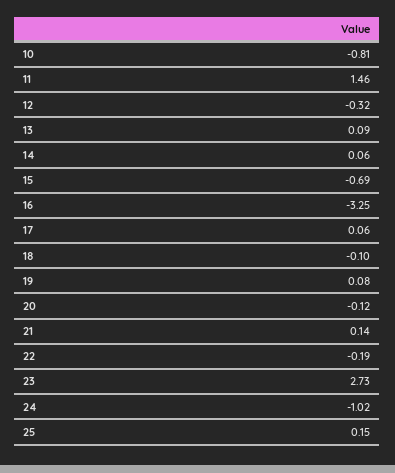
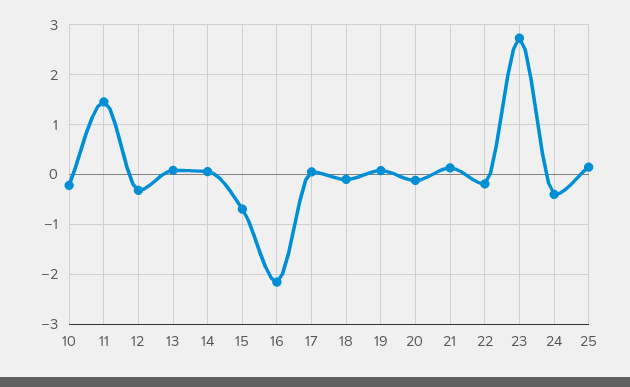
  {
-   "10": -0.81,
+   "10": -0.2,
    "11": 1.46,
    "12": -0.32,
    "13": 0.09,
    "14": 0.06,
    "15": -0.69,
-   "16": -3.25,
+   "16": -2.2,
    "17": 0.06,
    "18": -0.1,
    "19": 0.08,
    "20": -0.12,
    "21": 0.14,
    "22": -0.19,
    "23": 2.73,
-   "24": -1.02,
+   "24": -0.4,
    "25": 0.15
  }

